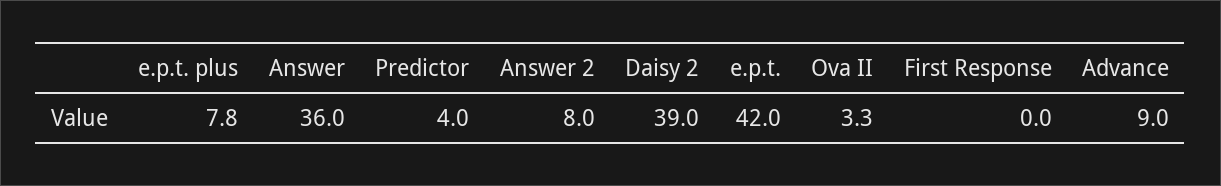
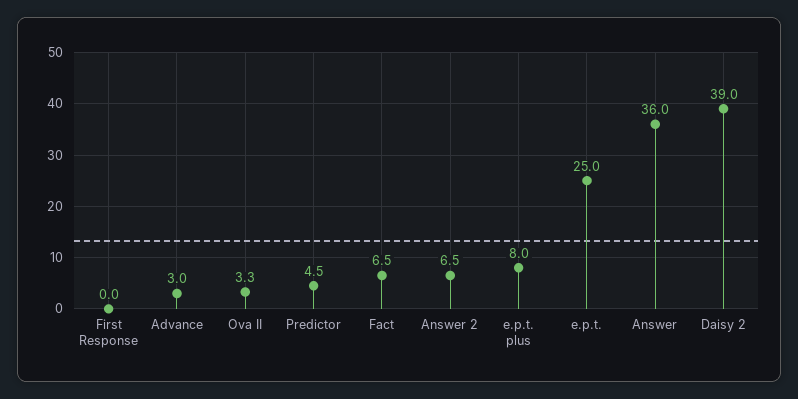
  {
-   "e.p.t. plus": 7.8,
+   "e.p.t. plus": 8,
    "Answer": 36,
-   "Predictor": 4,
+   "Predictor": 4.5,
-   "Answer 2": 8,
+   "Answer 2": 6.5,
    "Daisy 2": 39,
-   "e.p.t.": 42,
+   "e.p.t.": 25,
    "Ova II": 3.3,
    "First Response": 0,
-   "Advance": 9
+   "Advance": 3,
+   "Fact": 6.5
  }

